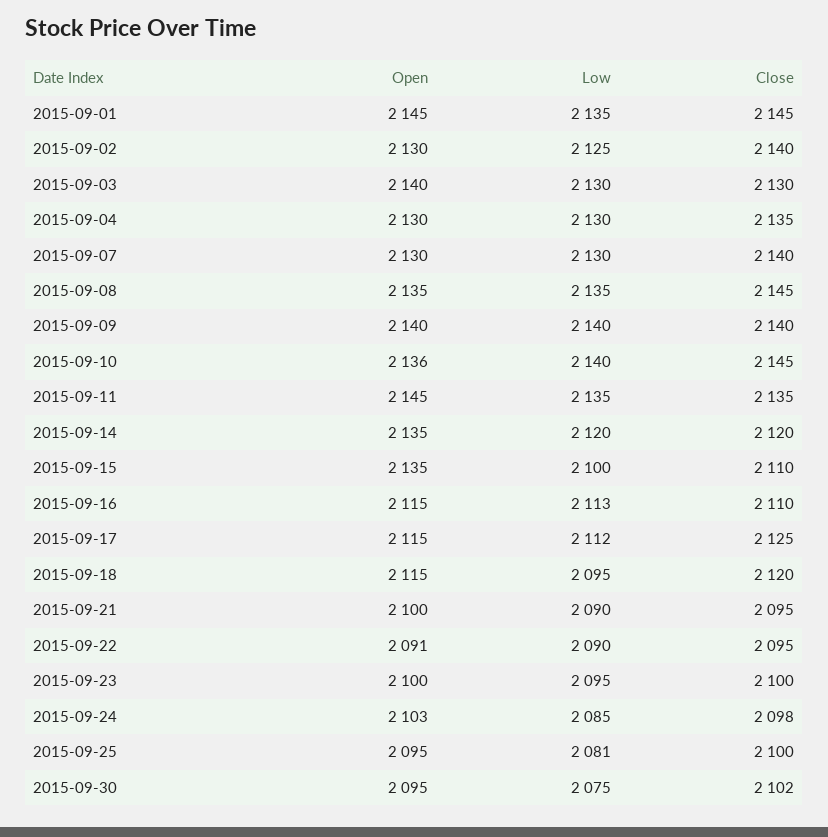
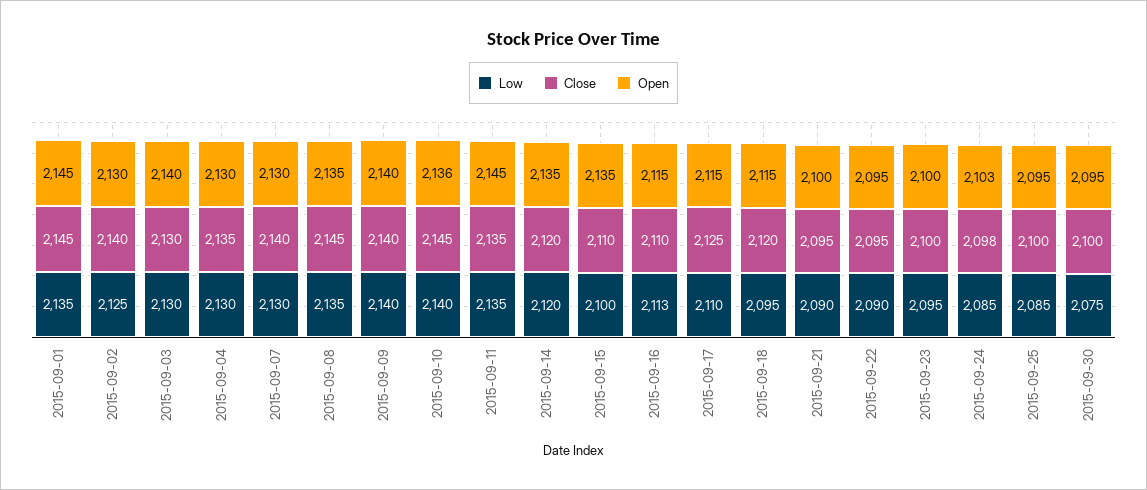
  {
    "Open": {
      "2015-09-01": 2145,
      "2015-09-02": 2130,
      "2015-09-03": 2140,
      "2015-09-04": 2130,
      "2015-09-07": 2130,
      "2015-09-08": 2135,
      "2015-09-09": 2140,
      "2015-09-10": 2136,
      "2015-09-11": 2145,
      "2015-09-14": 2135,
      "2015-09-15": 2135,
      "2015-09-16": 2115,
      "2015-09-17": 2115,
      "2015-09-18": 2115,
      "2015-09-21": 2100,
-     "2015-09-22": 2091,
+     "2015-09-22": 2095,
      "2015-09-23": 2100,
      "2015-09-24": 2103,
      "2015-09-25": 2095,
      "2015-09-30": 2095
    },
    "Low": {
      "2015-09-01": 2135,
      "2015-09-02": 2125,
      "2015-09-03": 2130,
      "2015-09-04": 2130,
      "2015-09-07": 2130,
      "2015-09-08": 2135,
      "2015-09-09": 2140,
      "2015-09-10": 2140,
      "2015-09-11": 2135,
      "2015-09-14": 2120,
      "2015-09-15": 2100,
      "2015-09-16": 2113,
-     "2015-09-17": 2112,
+     "2015-09-17": 2110,
      "2015-09-18": 2095,
      "2015-09-21": 2090,
      "2015-09-22": 2090,
      "2015-09-23": 2095,
      "2015-09-24": 2085,
-     "2015-09-25": 2081,
+     "2015-09-25": 2085,
      "2015-09-30": 2075
    },
    "Close": {
      "2015-09-01": 2145,
      "2015-09-02": 2140,
      "2015-09-03": 2130,
      "2015-09-04": 2135,
      "2015-09-07": 2140,
      "2015-09-08": 2145,
      "2015-09-09": 2140,
      "2015-09-10": 2145,
      "2015-09-11": 2135,
      "2015-09-14": 2120,
      "2015-09-15": 2110,
      "2015-09-16": 2110,
      "2015-09-17": 2125,
      "2015-09-18": 2120,
      "2015-09-21": 2095,
      "2015-09-22": 2095,
      "2015-09-23": 2100,
      "2015-09-24": 2098,
      "2015-09-25": 2100,
-     "2015-09-30": 2102
+     "2015-09-30": 2100
    }
  }

